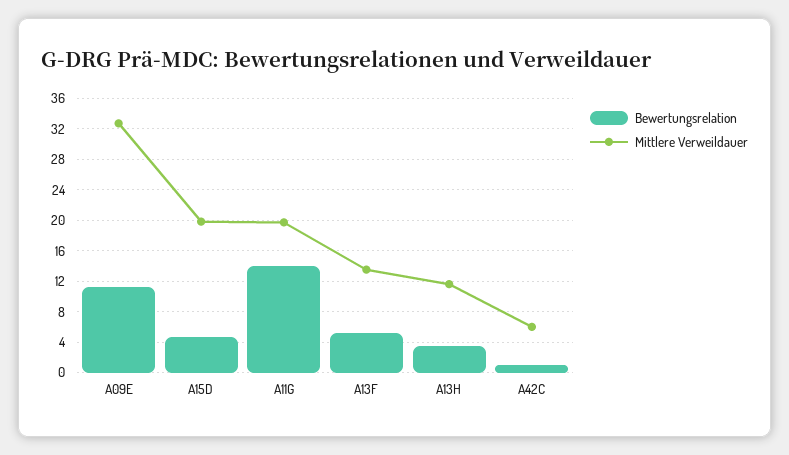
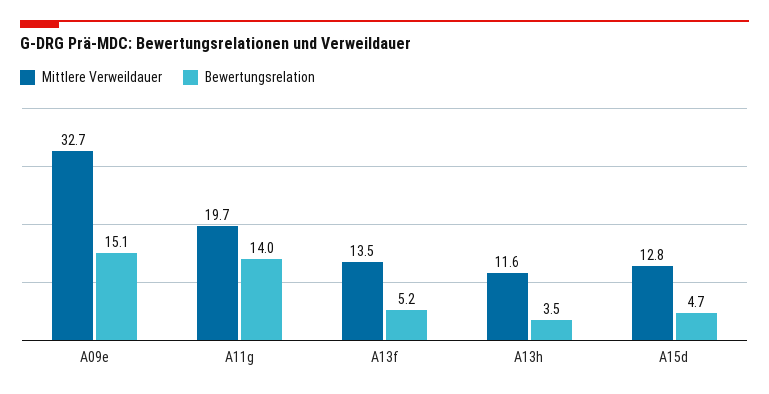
  {
    "Bewertungsrelation": {
-     "A09E": 11,
+     "A09E": 15.1,
      "A15D": 4.7,
      "A11G": 14,
      "A13F": 5.2,
-     "A13H": 3.5,
+     "A13H": 3.5
-     "A42C": 1
    },
    "Mittlere Verweildauer": {
      "A09E": 32.7,
-     "A15D": 20,
+     "A15D": 12.8,
      "A11G": 19.7,
      "A13F": 13.5,
-     "A13H": 11.6,
+     "A13H": 11.6
-     "A42C": 6
    }
  }

